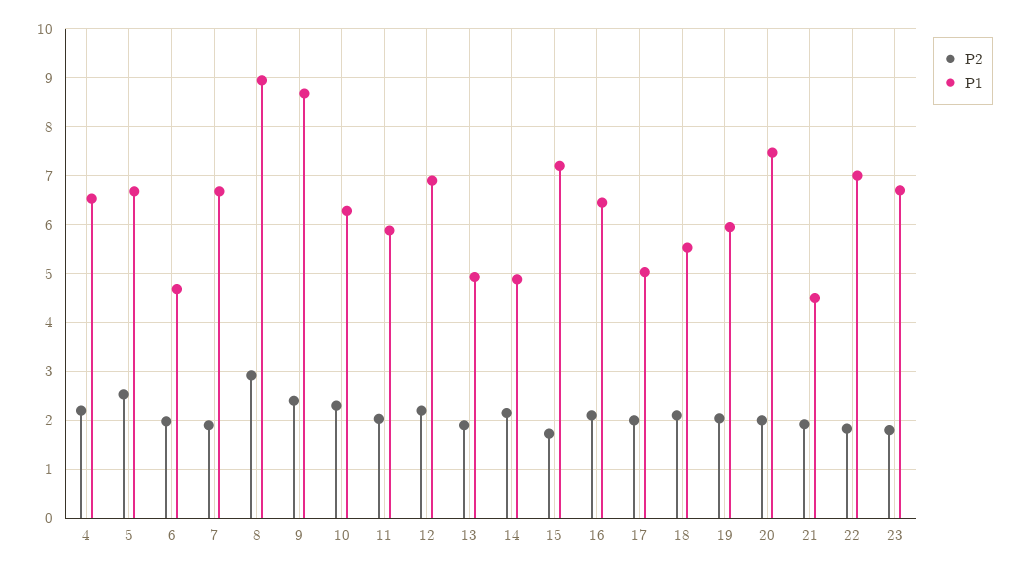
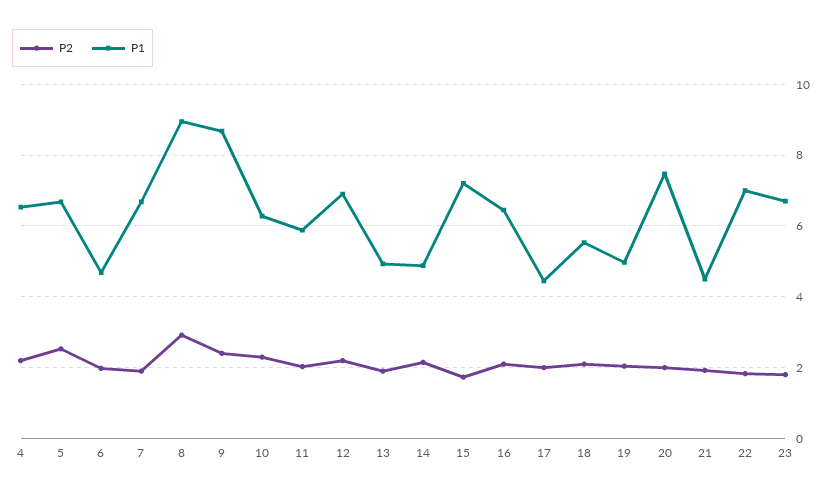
  {
    "P2": {
      "4": 2.2,
      "5": 2.6,
      "6": 2,
      "7": 2,
      "8": 3,
      "9": 2.4,
      "10": 2.4,
      "11": 2,
      "12": 2.2,
      "13": 2,
      "14": 2.2,
      "15": 1.8,
      "16": 2.2,
      "17": 2,
      "18": 2.2,
      "19": 2,
      "20": 2,
      "21": 2,
      "22": 1.8,
      "23": 1.8
    },
    "P1": {
      "4": 6.6,
      "5": 6.6,
      "6": 4.6,
      "7": 6.6,
      "8": 9,
      "9": 8.6,
      "10": 6.2,
      "11": 5.8,
      "12": 7,
      "13": 5,
      "14": 4.8,
      "15": 7.2,
      "16": 6.4,
-     "17": 5,
+     "17": 4.4,
      "18": 5.6,
-     "19": 6,
+     "19": 5,
      "20": 7.4,
      "21": 4.6,
      "22": 7,
      "23": 6.8
    }
  }

